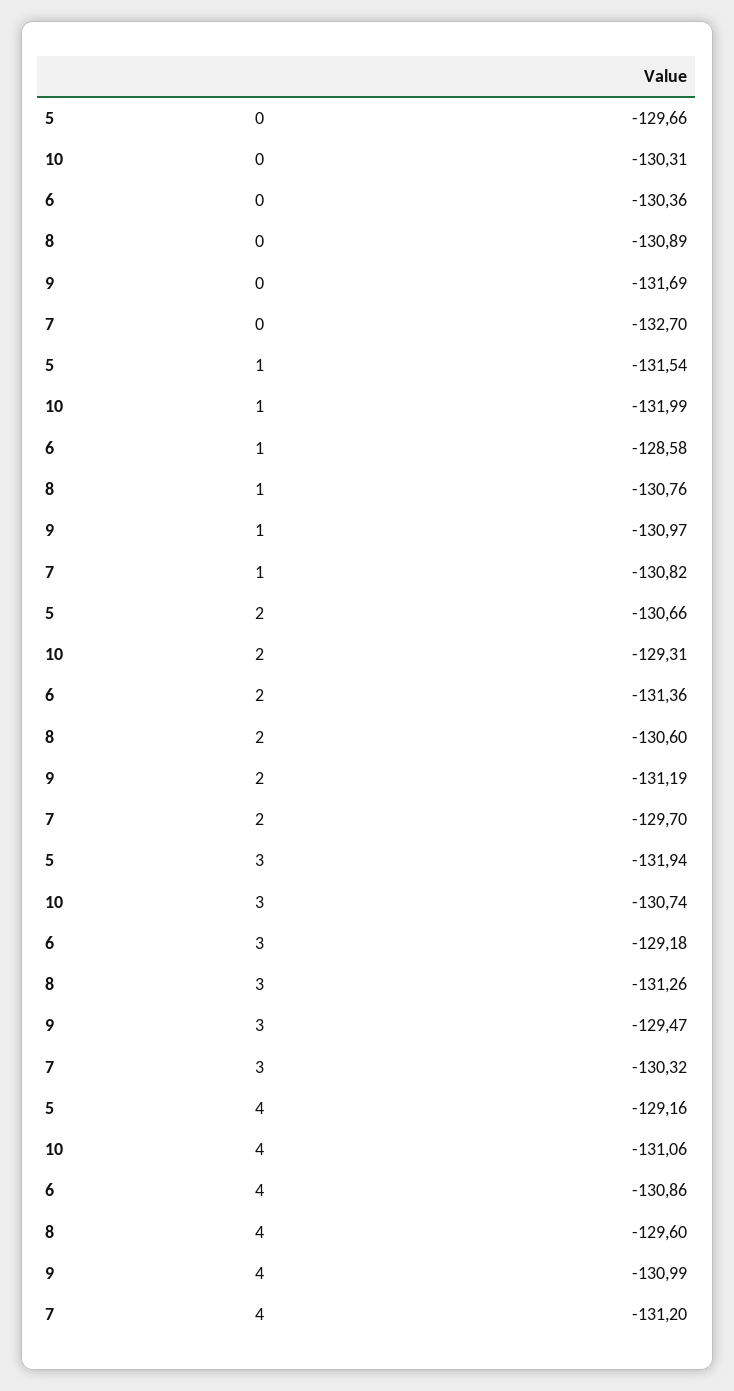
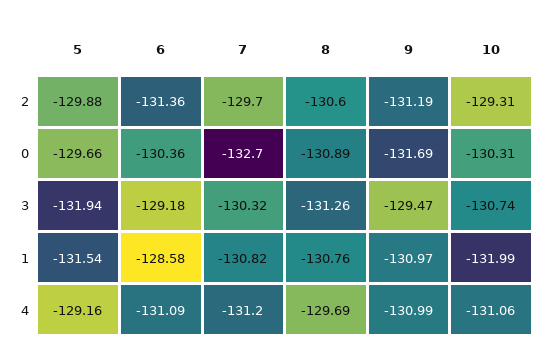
  {
    "5": {
      "0": -129.66,
      "1": -131.54,
-     "2": -130.66,
+     "2": -129.88,
      "3": -131.94,
      "4": -129.16
    },
    "10": {
      "0": -130.31,
      "1": -131.99,
      "2": -129.31,
      "3": -130.74,
      "4": -131.06
    },
    "6": {
      "0": -130.36,
      "1": -128.58,
      "2": -131.36,
      "3": -129.18,
-     "4": -130.86
+     "4": -131.09
    },
    "8": {
      "0": -130.89,
      "1": -130.76,
      "2": -130.6,
      "3": -131.26,
-     "4": -129.6
+     "4": -129.69
    },
    "9": {
      "0": -131.69,
      "1": -130.97,
      "2": -131.19,
      "3": -129.47,
      "4": -130.99
    },
    "7": {
      "0": -132.7,
      "1": -130.82,
      "2": -129.7,
      "3": -130.32,
      "4": -131.2
    }
  }

